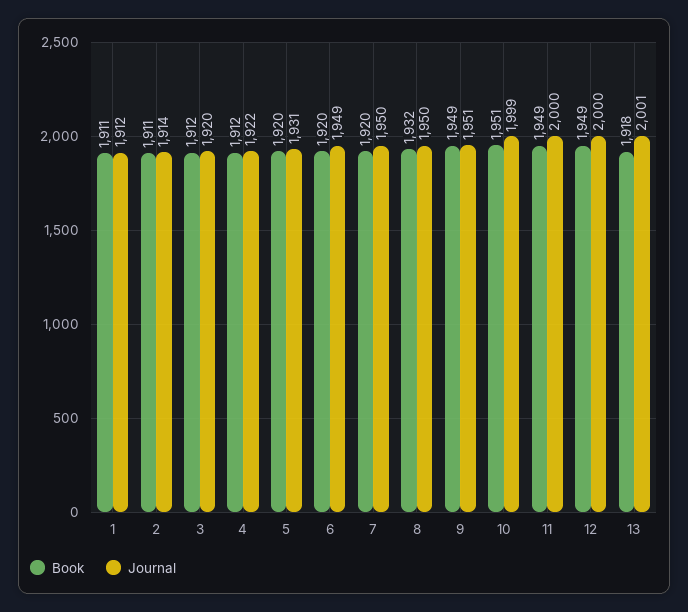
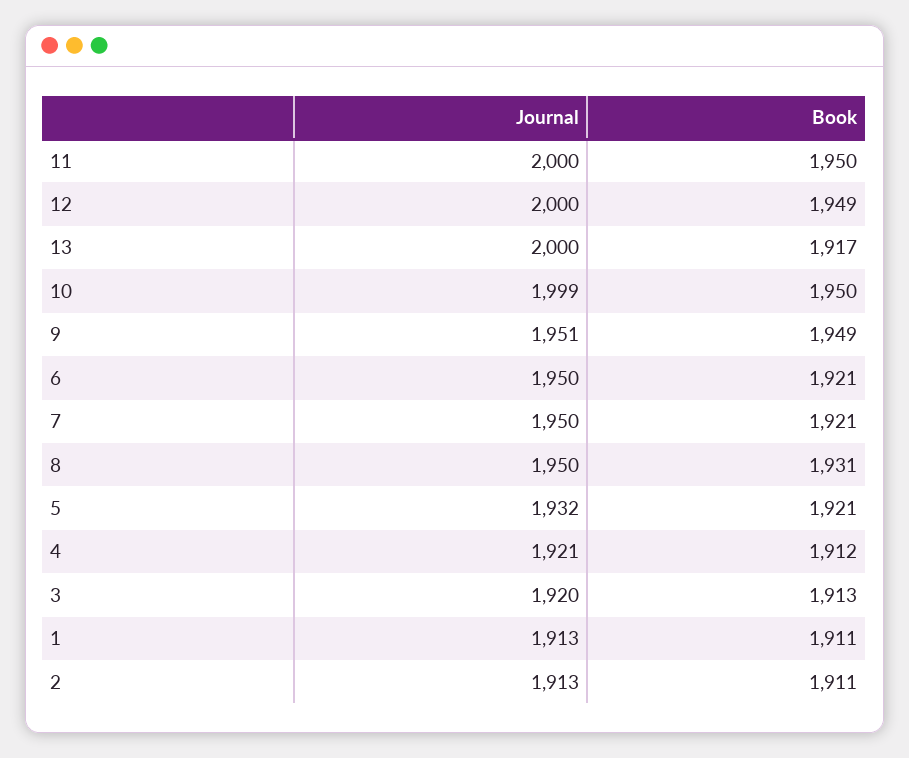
  {
    "Book": {
      "1": 1911,
      "2": 1911,
-     "3": 1912,
+     "3": 1913,
      "4": 1912,
-     "5": 1920,
+     "5": 1921,
-     "6": 1920,
+     "6": 1921,
-     "7": 1920,
+     "7": 1921,
-     "8": 1932,
+     "8": 1931,
      "9": 1949,
-     "10": 1951,
+     "10": 1950,
-     "11": 1949,
+     "11": 1950,
      "12": 1949,
-     "13": 1918
+     "13": 1917
    },
    "Journal": {
-     "1": 1912,
+     "1": 1913,
-     "2": 1914,
+     "2": 1913,
      "3": 1920,
-     "4": 1922,
+     "4": 1921,
-     "5": 1931,
+     "5": 1932,
-     "6": 1949,
+     "6": 1950,
      "7": 1950,
      "8": 1950,
      "9": 1951,
      "10": 1999,
      "11": 2000,
      "12": 2000,
-     "13": 2001
+     "13": 2000
    }
  }

